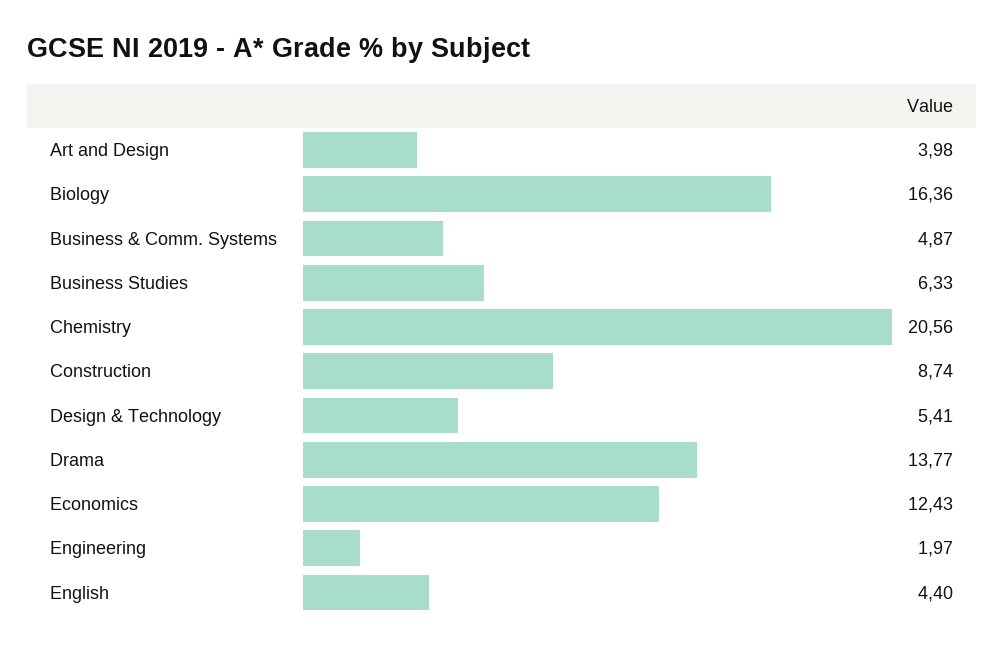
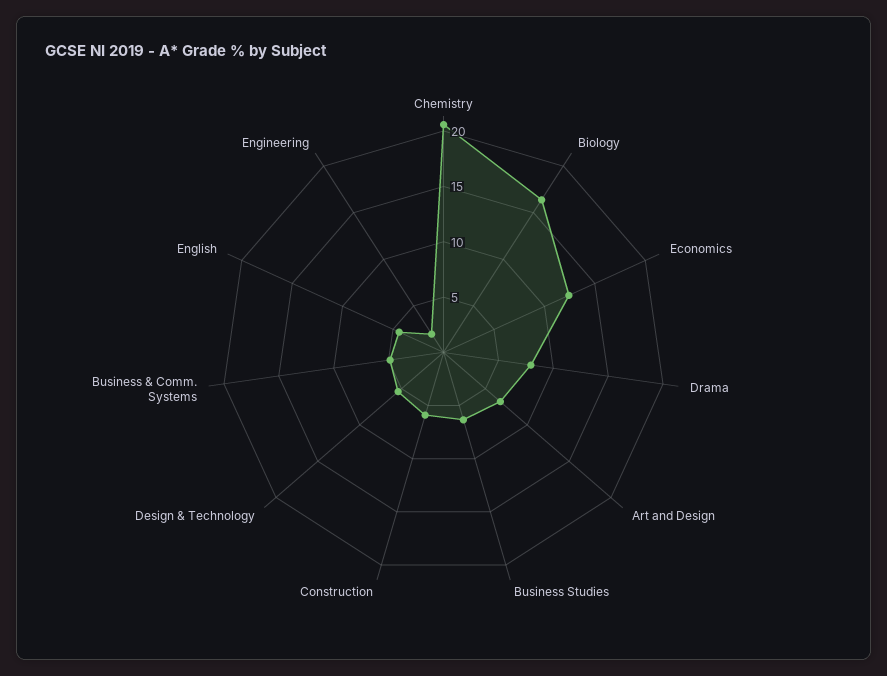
  {
-   "Art and Design": 3.98,
+   "Art and Design": 7,
    "Biology": 16.36,
    "Business & Comm. Systems": 4.87,
    "Business Studies": 6.33,
    "Chemistry": 20.56,
-   "Construction": 8.74,
+   "Construction": 6,
    "Design & Technology": 5.41,
-   "Drama": 13.77,
+   "Drama": 8,
    "Economics": 12.43,
    "Engineering": 1.97,
    "English": 4.4
  }

